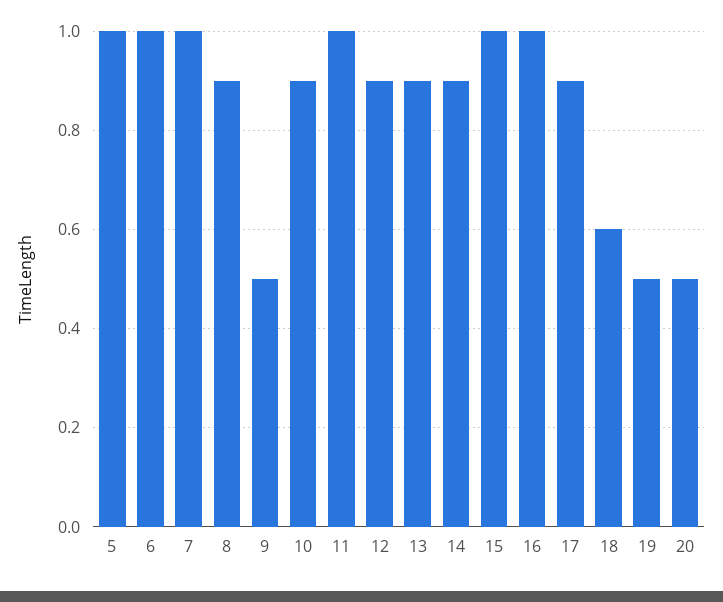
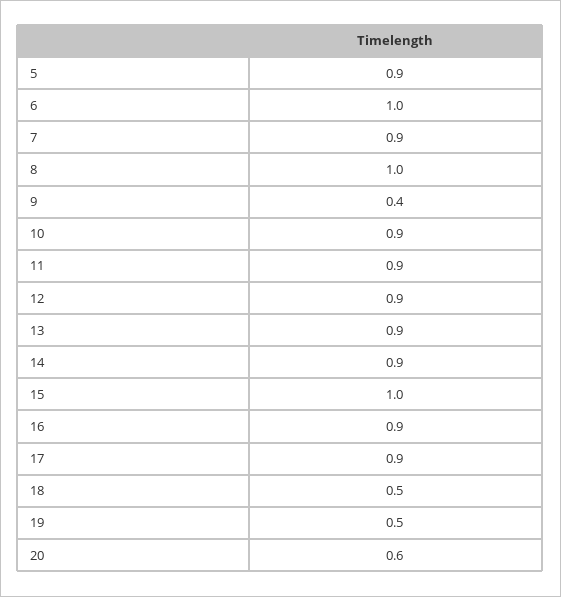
  {
-   "5": 1,
+   "5": 0.9,
    "6": 1,
-   "7": 1,
+   "7": 0.9,
-   "8": 0.9,
+   "8": 1,
-   "9": 0.5,
+   "9": 0.4,
    "10": 0.9,
-   "11": 1,
+   "11": 0.9,
    "12": 0.9,
    "13": 0.9,
    "14": 0.9,
    "15": 1,
-   "16": 1,
+   "16": 0.9,
    "17": 0.9,
-   "18": 0.6,
+   "18": 0.5,
    "19": 0.5,
-   "20": 0.5
+   "20": 0.6
  }

